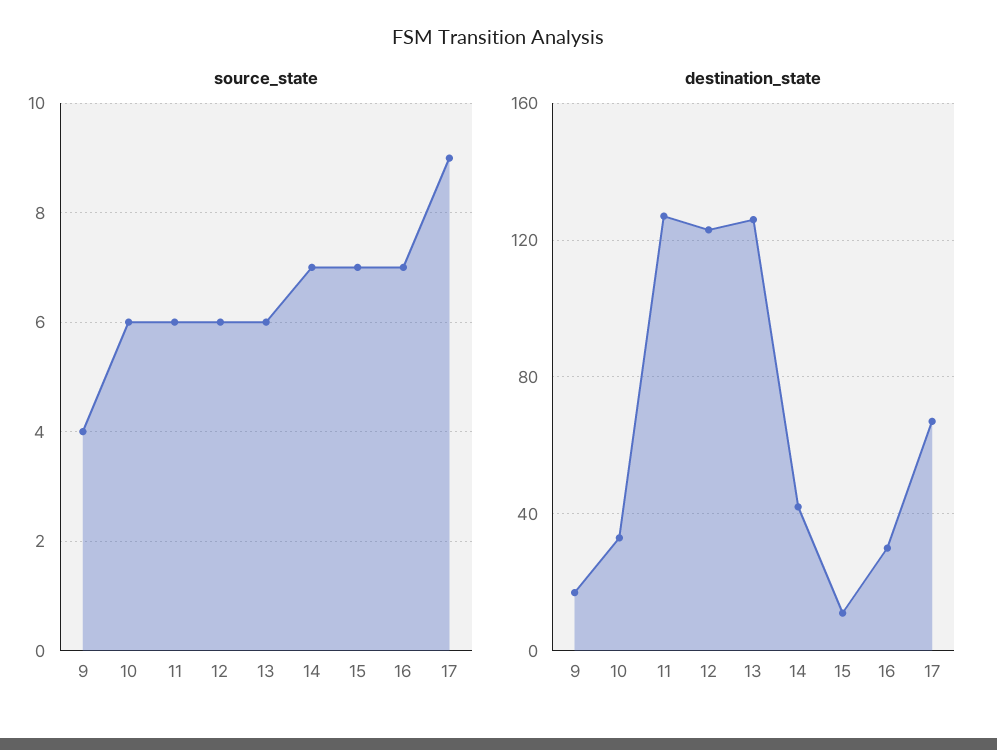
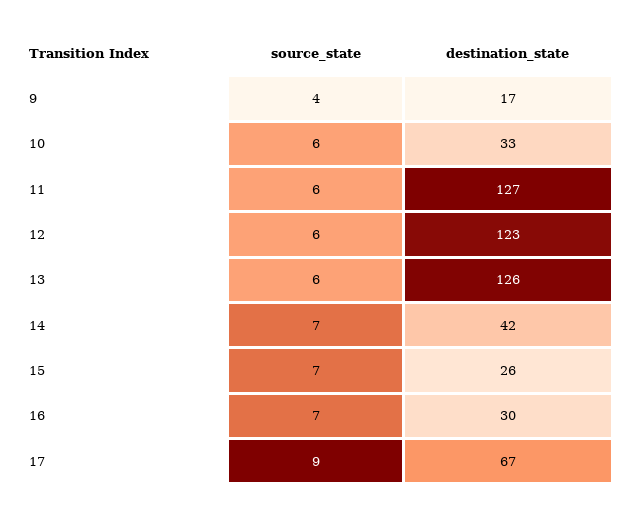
  {
    "source_state": {
      "9": 4,
      "10": 6,
      "11": 6,
      "12": 6,
      "13": 6,
      "14": 7,
      "15": 7,
      "16": 7,
      "17": 9
    },
    "destination_state": {
      "9": 17,
      "10": 33,
      "11": 127,
      "12": 123,
      "13": 126,
      "14": 42,
-     "15": 10,
+     "15": 26,
      "16": 30,
      "17": 67
    }
  }

